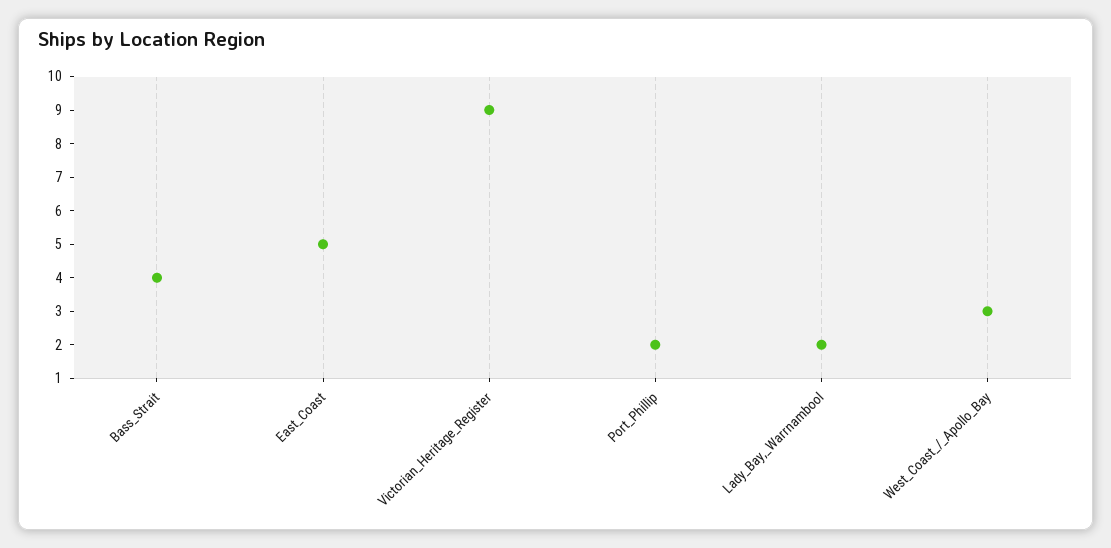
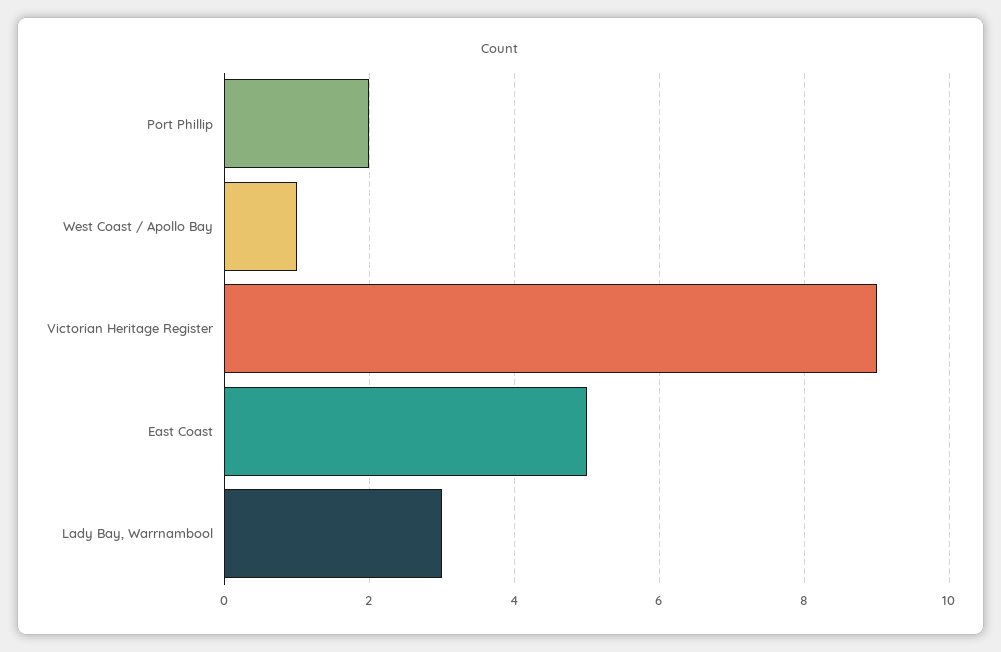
  {
-   "Bass_Strait": 4,
    "East_Coast": 5,
    "Victorian_Heritage_Register": 9,
    "Port_Phillip": 2,
-   "Lady_Bay,_Warrnambool": 2,
+   "Lady_Bay,_Warrnambool": 3,
-   "West_Coast_/_Apollo_Bay": 3
+   "West_Coast_/_Apollo_Bay": 1
  }

